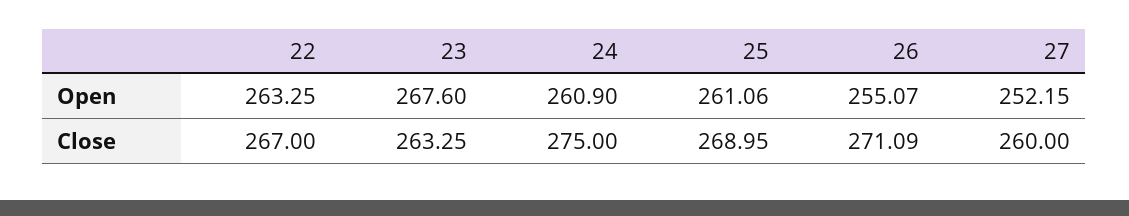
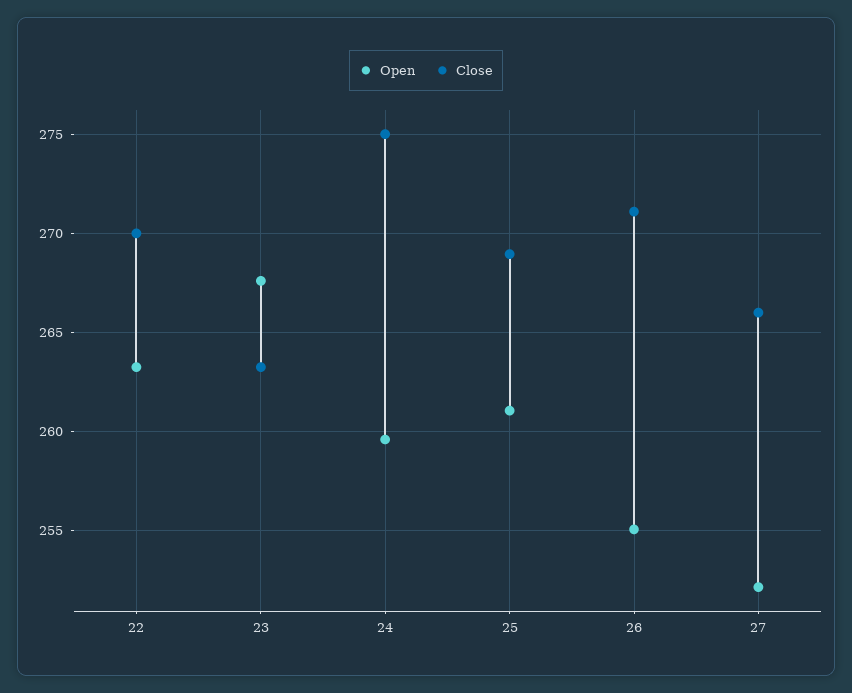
  {
    "Open": {
      "22": 263.25,
      "23": 267.6,
-     "24": 260.9,
+     "24": 259.5,
      "25": 261.06,
      "26": 255.07,
      "27": 252.15
    },
    "Close": {
-     "22": 267,
+     "22": 270,
      "23": 263.25,
      "24": 275,
      "25": 268.95,
      "26": 271.09,
-     "27": 260
+     "27": 266
    }
  }

